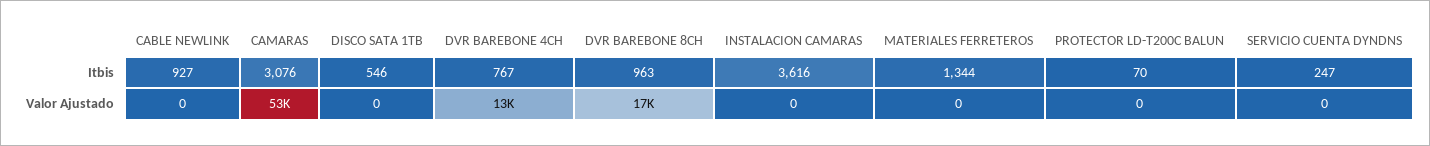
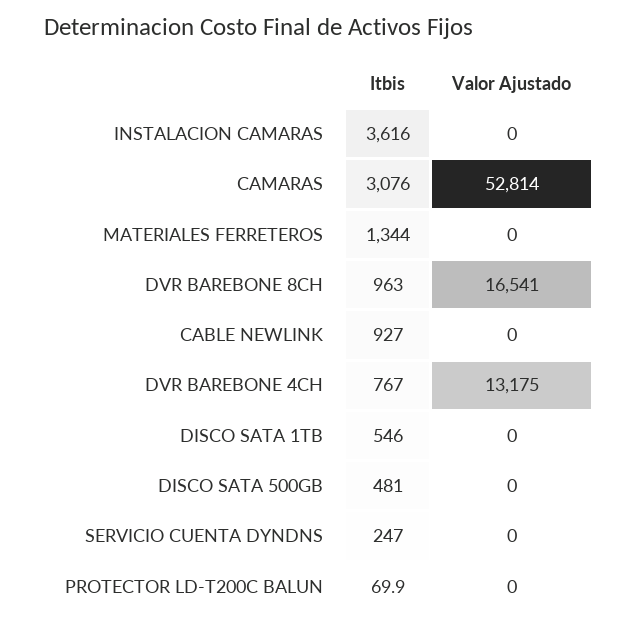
  {
    "CABLE NEWLINK": {
      "Itbis": 927,
      "Valor Ajustado": 0
    },
    "CAMARAS": {
      "Itbis": 3076,
      "Valor Ajustado": 52814
    },
    "DISCO SATA 1TB": {
      "Itbis": 546,
      "Valor Ajustado": 0
    },
    "DVR BAREBONE 4CH": {
      "Itbis": 767,
      "Valor Ajustado": 13175
    },
    "DVR BAREBONE 8CH": {
      "Itbis": 963,
      "Valor Ajustado": 16541
    },
    "INSTALACION CAMARAS": {
      "Itbis": 3616,
      "Valor Ajustado": 0
    },
    "MATERIALES FERRETEROS": {
      "Itbis": 1344,
      "Valor Ajustado": 0
    },
    "PROTECTOR LD-T200C BALUN": {
      "Itbis": 69.9,
      "Valor Ajustado": 0
    },
    "SERVICIO CUENTA DYNDNS": {
      "Itbis": 247,
      "Valor Ajustado": 0
-   }
+   },
+   "DISCO SATA 500GB": {
+     "Itbis": 481,
+     "Valor Ajustado": 0
+   }
  }

